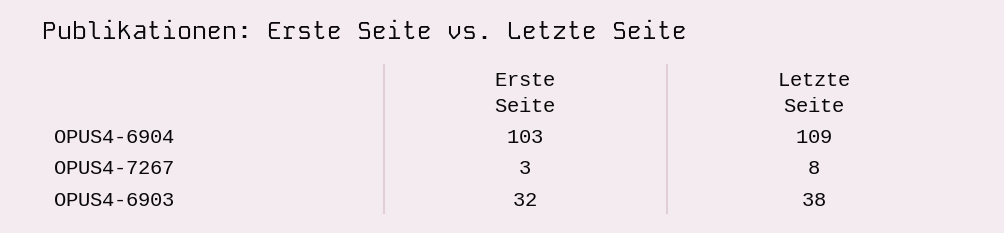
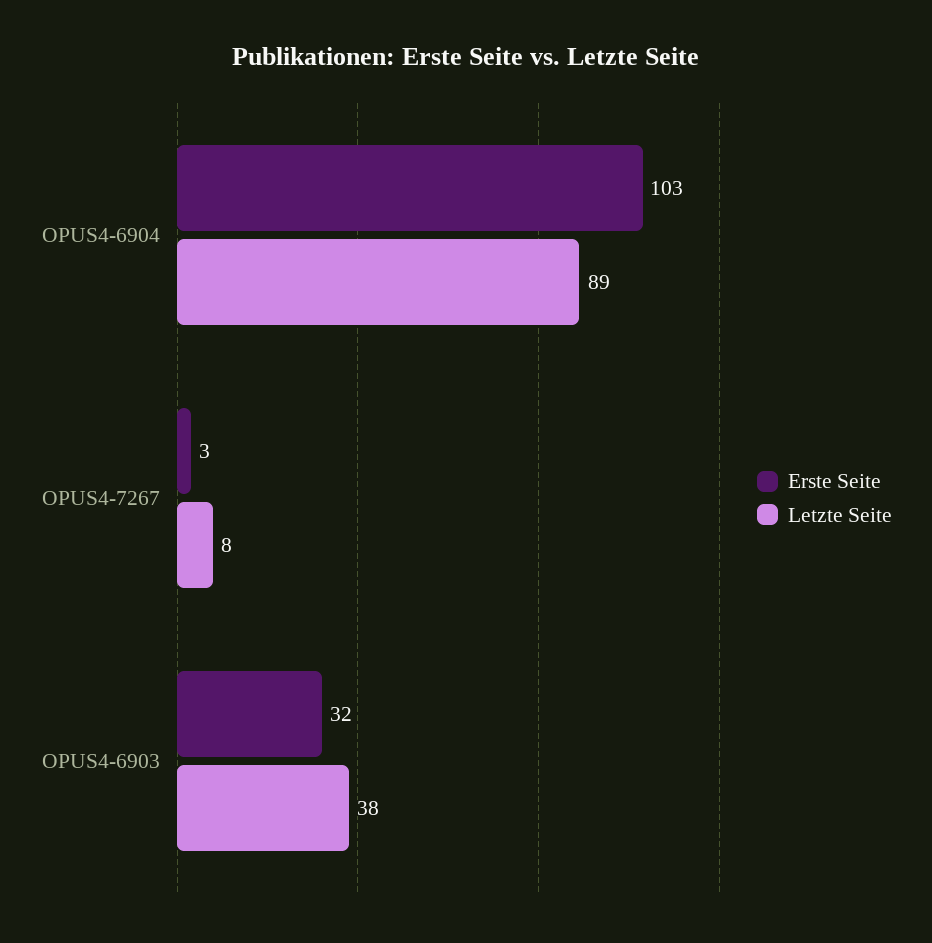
  {
    "Erste Seite": {
      "OPUS4-6904": 103,
      "OPUS4-7267": 3,
      "OPUS4-6903": 32
    },
    "Letzte Seite": {
-     "OPUS4-6904": 109,
+     "OPUS4-6904": 89,
      "OPUS4-7267": 8,
      "OPUS4-6903": 38
    }
  }

